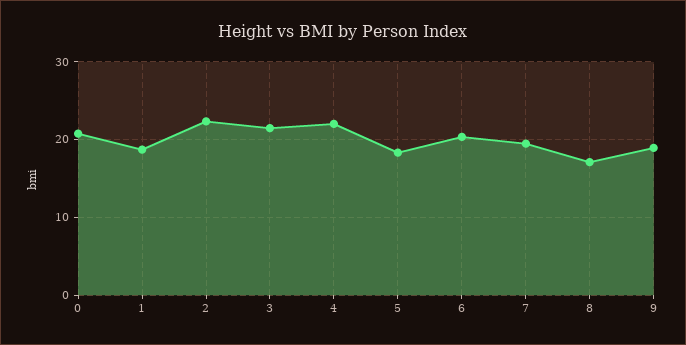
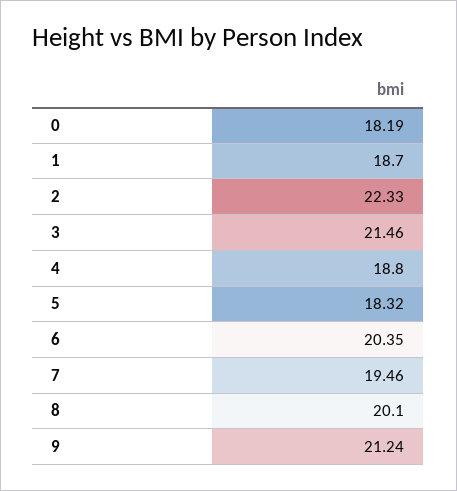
  {
-   "0": 21,
+   "0": 18.19,
    "1": 18.7,
    "2": 22.33,
    "3": 21.46,
-   "4": 22,
+   "4": 18.8,
    "5": 18.32,
    "6": 20.35,
    "7": 19.46,
-   "8": 17,
+   "8": 20.1,
-   "9": 19
+   "9": 21.24
  }

